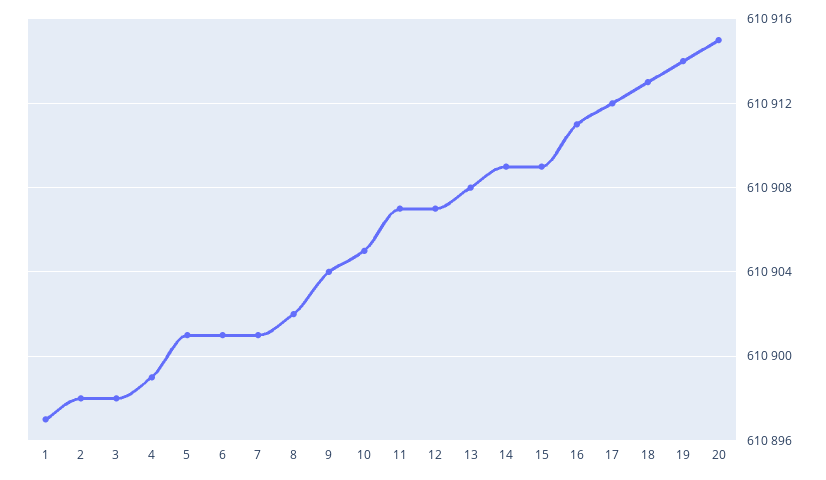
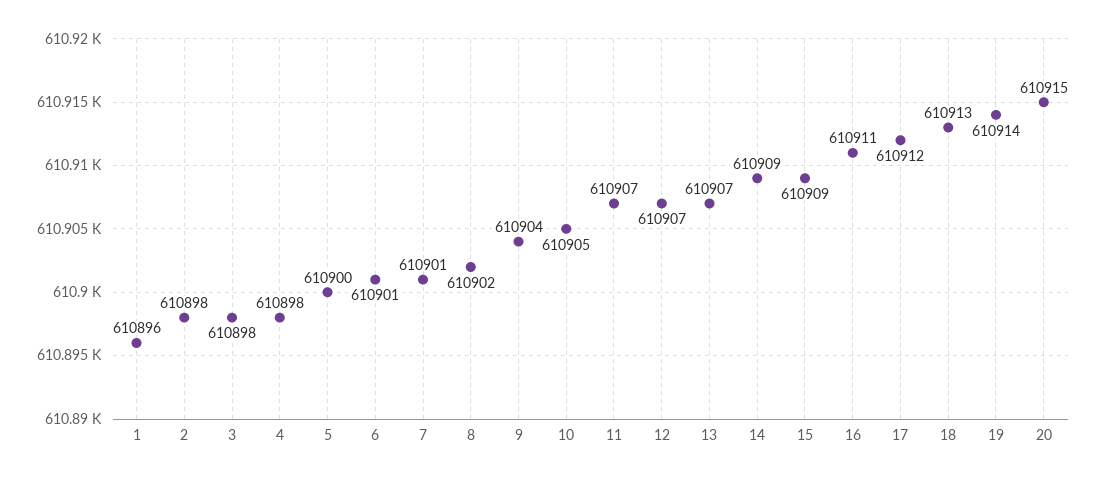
  {
-   "1": 610897,
+   "1": 610896,
    "2": 610898,
    "3": 610898,
-   "4": 610899,
+   "4": 610898,
-   "5": 610901,
+   "5": 610900,
    "6": 610901,
    "7": 610901,
    "8": 610902,
    "9": 610904,
    "10": 610905,
    "11": 610907,
    "12": 610907,
-   "13": 610908,
+   "13": 610907,
    "14": 610909,
    "15": 610909,
    "16": 610911,
    "17": 610912,
    "18": 610913,
    "19": 610914,
    "20": 610915
  }

